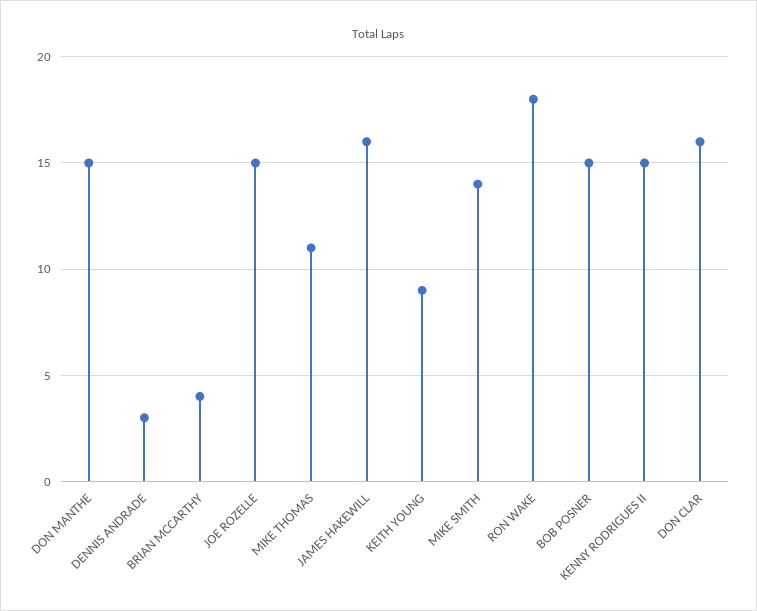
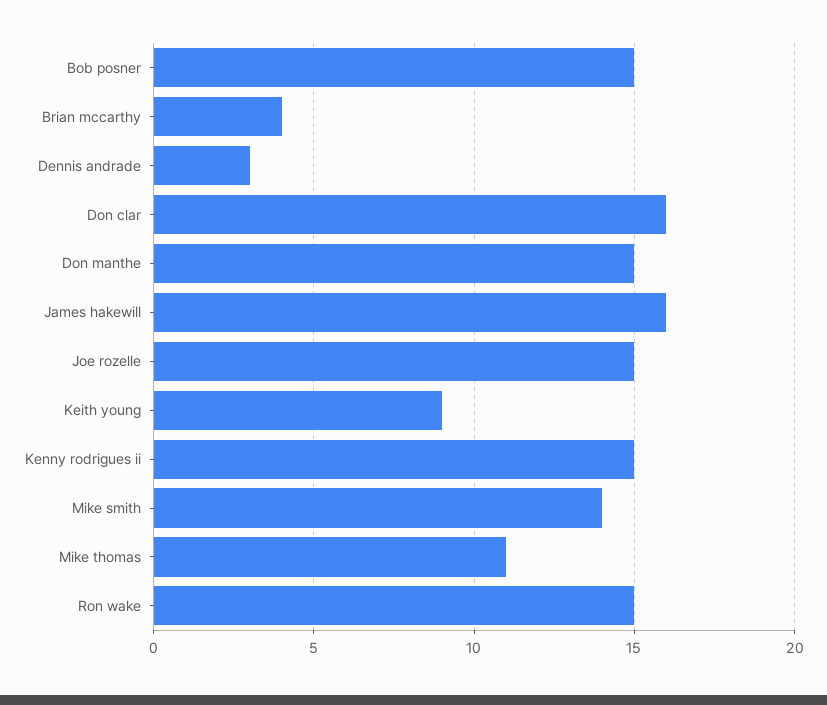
  {
    "DON MANTHE": 15,
    "DENNIS ANDRADE": 3,
    "BRIAN MCCARTHY": 4,
    "JOE ROZELLE": 15,
    "MIKE THOMAS": 11,
    "JAMES HAKEWILL": 16,
    "KEITH YOUNG": 9,
    "MIKE SMITH": 14,
-   "RON WAKE": 18,
+   "RON WAKE": 15,
    "BOB POSNER": 15,
    "KENNY RODRIGUES II": 15,
    "DON CLAR": 16
  }

